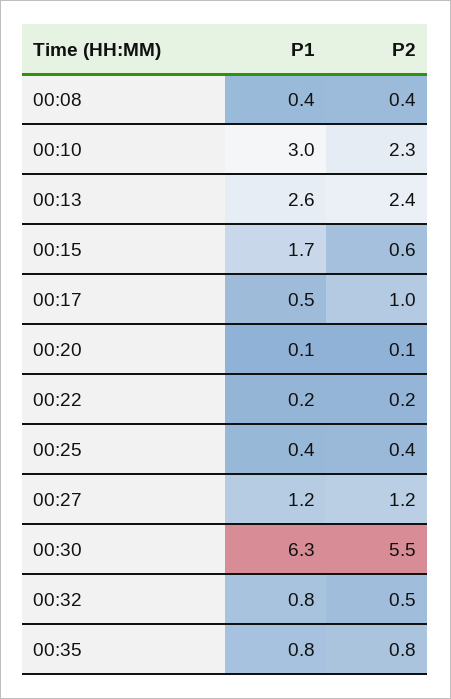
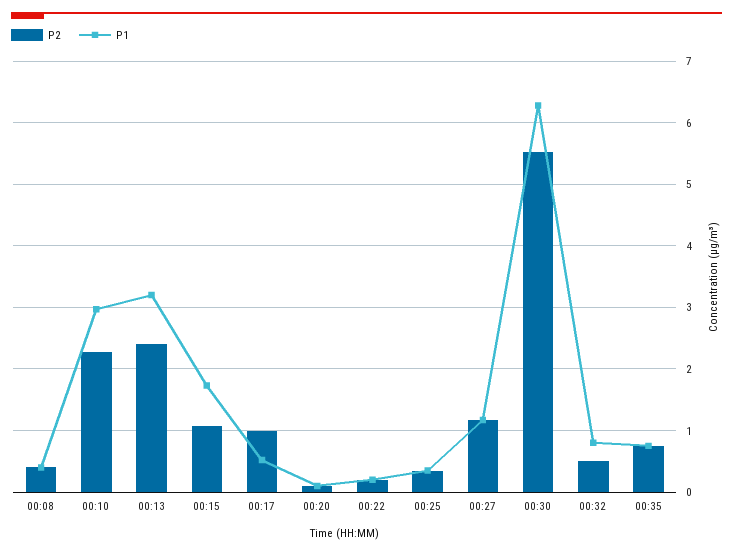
  {
    "P1": {
      "00:08": 0.4,
      "00:10": 3,
-     "00:13": 2.6,
+     "00:13": 3.2,
      "00:15": 1.7,
      "00:17": 0.5,
      "00:20": 0.1,
      "00:22": 0.2,
      "00:25": 0.4,
      "00:27": 1.2,
      "00:30": 6.3,
      "00:32": 0.8,
      "00:35": 0.8
    },
    "P2": {
      "00:08": 0.4,
      "00:10": 2.3,
      "00:13": 2.4,
-     "00:15": 0.6,
+     "00:15": 1.1,
      "00:17": 1,
      "00:20": 0.1,
      "00:22": 0.2,
      "00:25": 0.4,
      "00:27": 1.2,
      "00:30": 5.5,
      "00:32": 0.5,
      "00:35": 0.8
    }
  }

